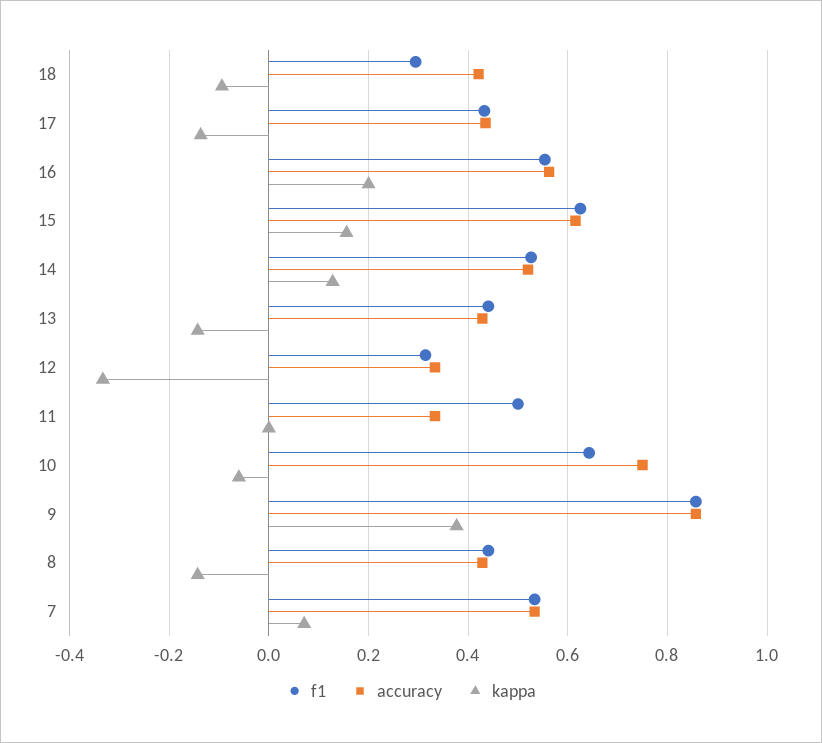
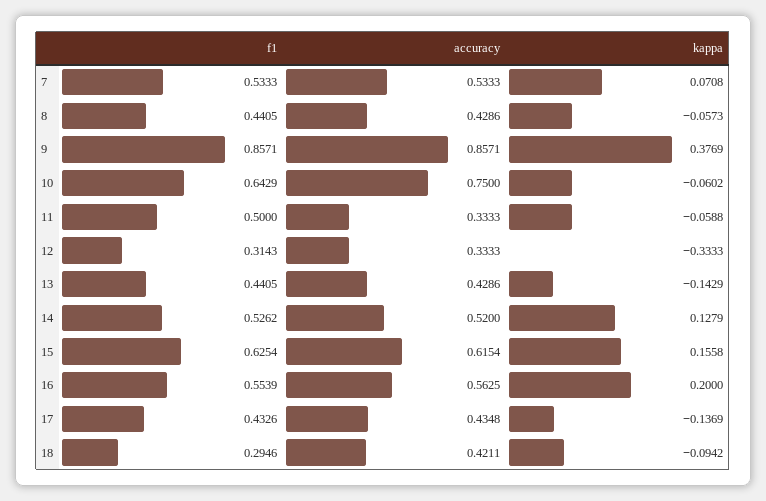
  {
    "f1": {
      "18": 0.2946,
      "17": 0.4326,
      "16": 0.5539,
      "15": 0.6254,
      "14": 0.5262,
      "13": 0.4405,
      "12": 0.3143,
      "11": 0.5,
      "10": 0.6429,
      "9": 0.8571,
      "8": 0.4405,
      "7": 0.5333
    },
    "accuracy": {
      "18": 0.4211,
      "17": 0.4348,
      "16": 0.5625,
      "15": 0.6154,
      "14": 0.52,
      "13": 0.4286,
      "12": 0.3333,
      "11": 0.3333,
      "10": 0.75,
      "9": 0.8571,
      "8": 0.4286,
      "7": 0.5333
    },
    "kappa": {
      "18": -0.0942,
      "17": -0.1369,
      "16": 0.2,
      "15": 0.1558,
      "14": 0.1279,
      "13": -0.1429,
      "12": -0.3333,
-     "11": 0,
+     "11": -0.0588,
      "10": -0.0602,
      "9": 0.3769,
-     "8": -0.14,
+     "8": -0.0573,
      "7": 0.0708
    }
  }

